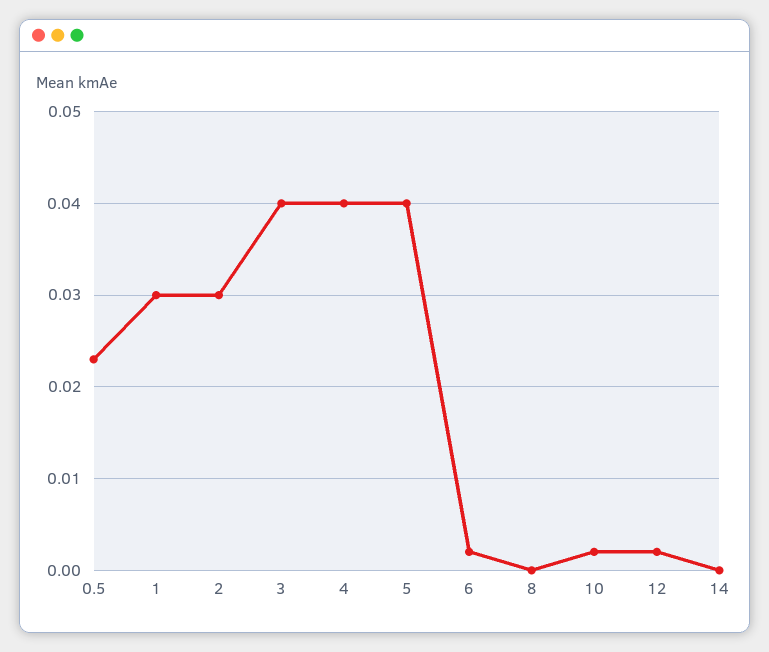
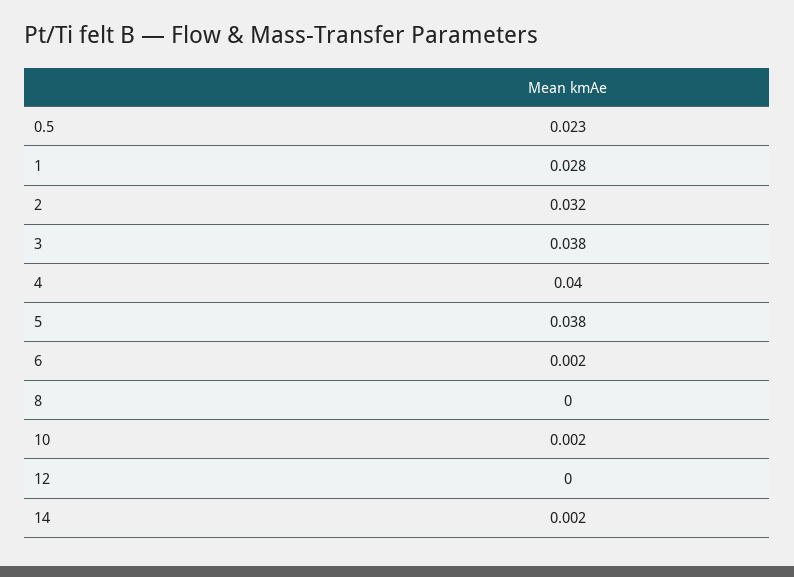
  {
    "0.5": 0.023,
-   "1": 0.03,
+   "1": 0.028,
-   "2": 0.03,
+   "2": 0.032,
-   "3": 0.04,
+   "3": 0.038,
    "4": 0.04,
-   "5": 0.04,
+   "5": 0.038,
    "6": 0.002,
    "8": 0,
    "10": 0.002,
-   "12": 0.002,
+   "12": 0,
-   "14": 0
+   "14": 0.002
  }

